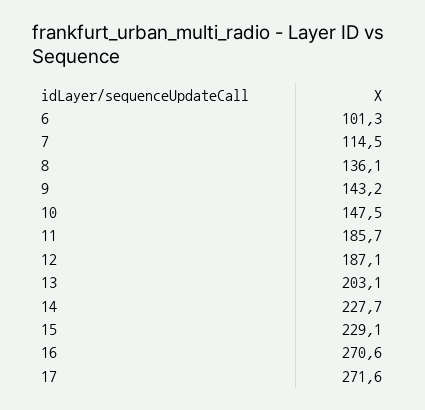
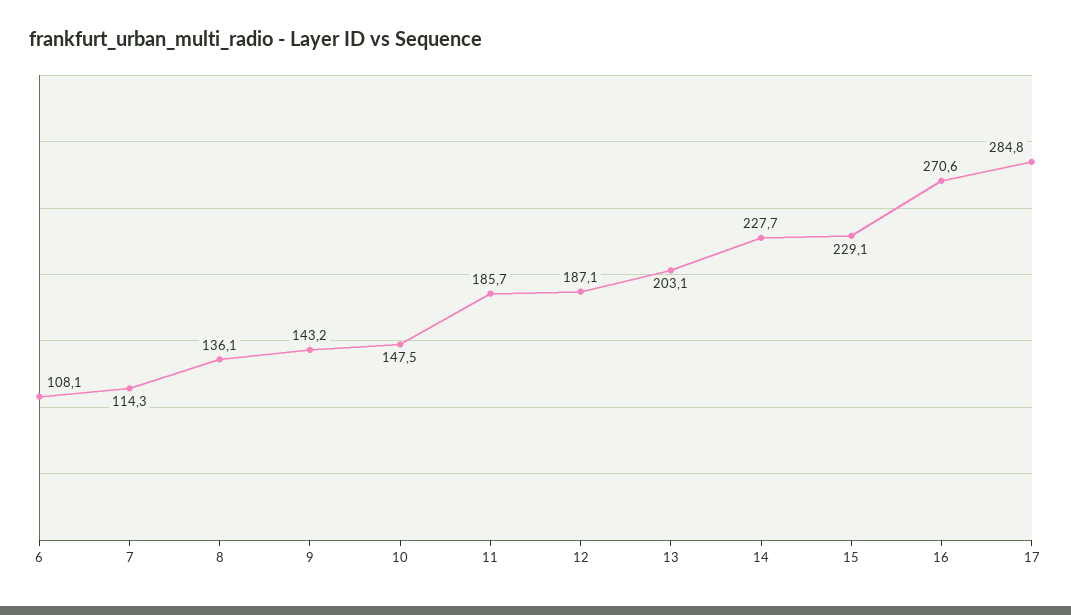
  {
-   "6": 101.3,
+   "6": 108.1,
-   "7": 114.5,
+   "7": 114.3,
    "8": 136.1,
    "9": 143.2,
    "10": 147.5,
    "11": 185.7,
    "12": 187.1,
    "13": 203.1,
    "14": 227.7,
    "15": 229.1,
    "16": 270.6,
-   "17": 271.6
+   "17": 284.8
  }

